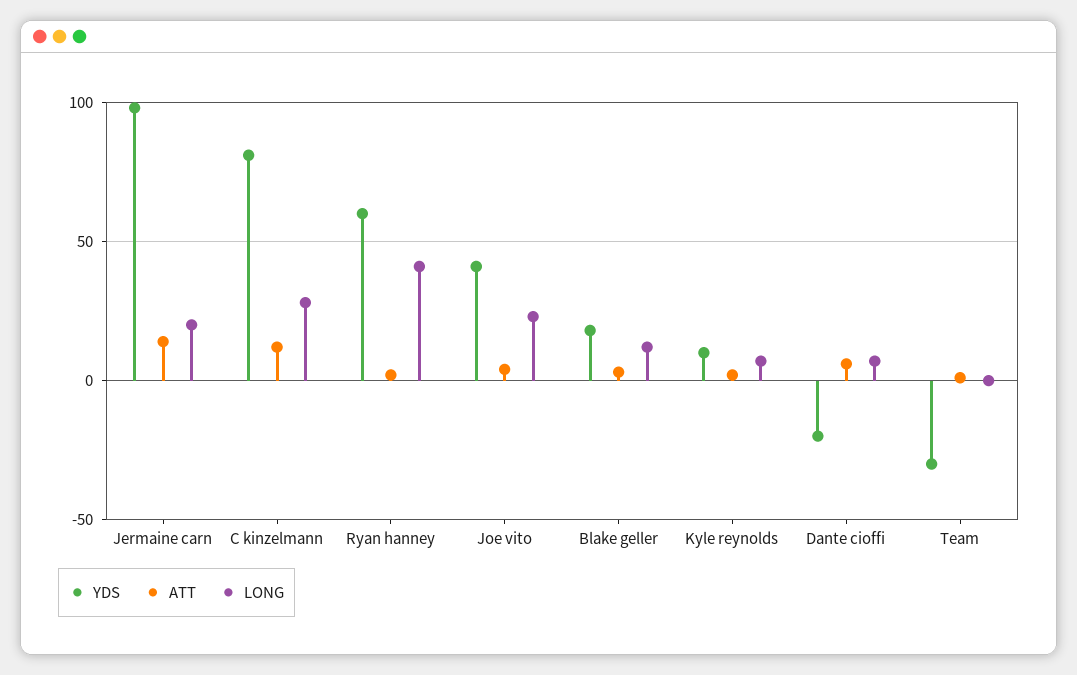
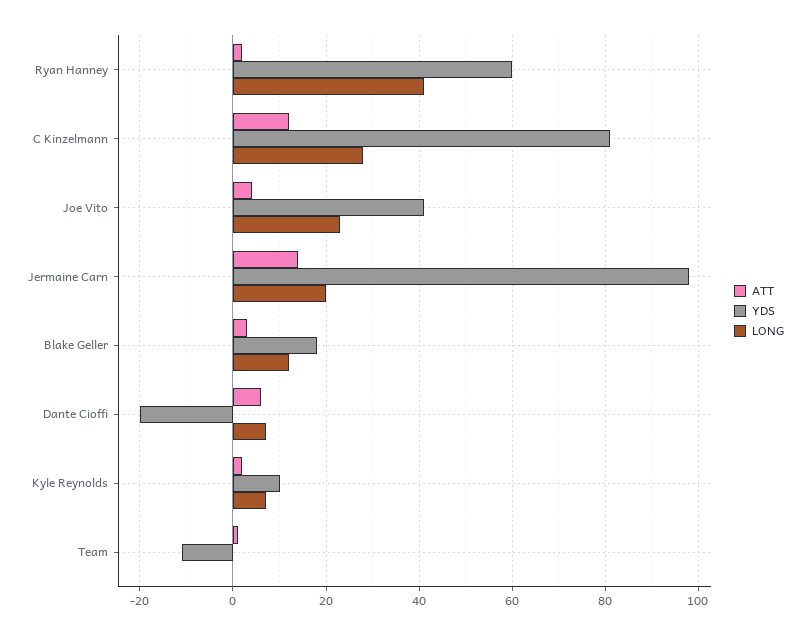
  {
    "YDS": {
      "Jermaine carn": 100,
      "C kinzelmann": 80,
      "Ryan hanney": 60,
      "Joe vito": 40,
      "Blake geller": 20,
      "Kyle reynolds": 10,
      "Dante cioffi": -20,
-     "Team": -30
+     "Team": -10
    },
    "ATT": {
      "Jermaine carn": 15,
      "C kinzelmann": 10,
      "Ryan hanney": 0,
      "Joe vito": 5,
      "Blake geller": 5,
      "Kyle reynolds": 0,
      "Dante cioffi": 5,
      "Team": 0
    },
    "LONG": {
      "Jermaine carn": 20,
      "C kinzelmann": 30,
      "Ryan hanney": 40,
      "Joe vito": 25,
      "Blake geller": 10,
      "Kyle reynolds": 5,
      "Dante cioffi": 5,
      "Team": 0
    }
  }

